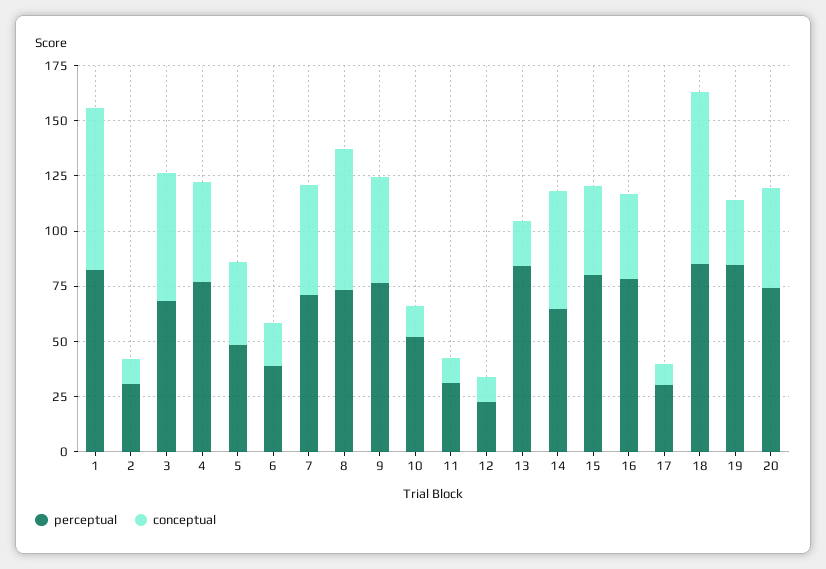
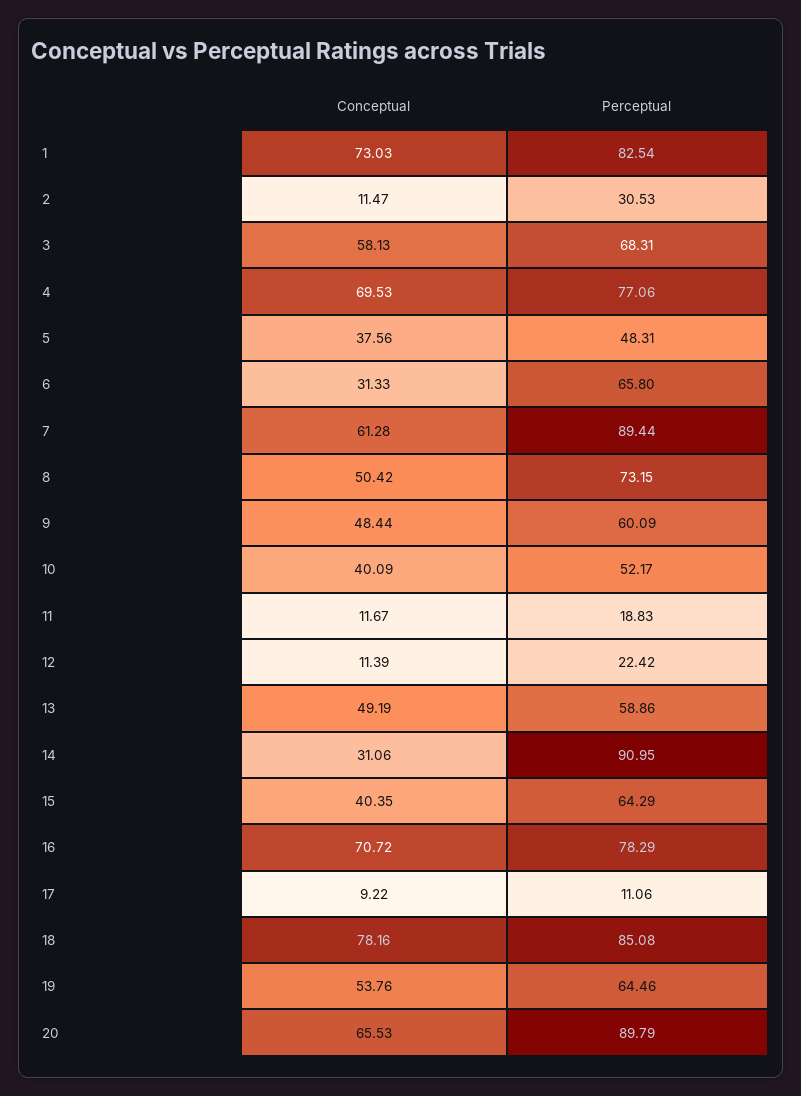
  {
    "perceptual": {
      "1": 82.54,
      "2": 30.53,
      "3": 68.31,
      "4": 77.06,
      "5": 48.31,
-     "6": 40,
+     "6": 65.8,
-     "7": 70,
+     "7": 89.44,
      "8": 73.15,
-     "9": 75,
+     "9": 60.09,
      "10": 52.17,
-     "11": 30,
+     "11": 18.83,
      "12": 22.42,
-     "13": 85,
+     "13": 58.86,
-     "14": 65,
+     "14": 90.95,
-     "15": 80,
+     "15": 64.29,
      "16": 78.29,
-     "17": 30,
+     "17": 11.06,
      "18": 85.08,
-     "19": 85,
+     "19": 64.46,
-     "20": 75
+     "20": 89.79
    },
    "conceptual": {
      "1": 73.03,
      "2": 11.47,
      "3": 58.13,
-     "4": 45,
+     "4": 69.53,
      "5": 37.56,
-     "6": 20,
+     "6": 31.33,
-     "7": 50,
+     "7": 61.28,
-     "8": 65,
+     "8": 50.42,
      "9": 48.44,
-     "10": 15,
+     "10": 40.09,
      "11": 11.67,
      "12": 11.39,
-     "13": 20,
+     "13": 49.19,
-     "14": 55,
+     "14": 31.06,
      "15": 40.35,
-     "16": 40,
+     "16": 70.72,
      "17": 9.22,
      "18": 78.16,
-     "19": 30,
+     "19": 53.76,
-     "20": 45
+     "20": 65.53
    }
  }

